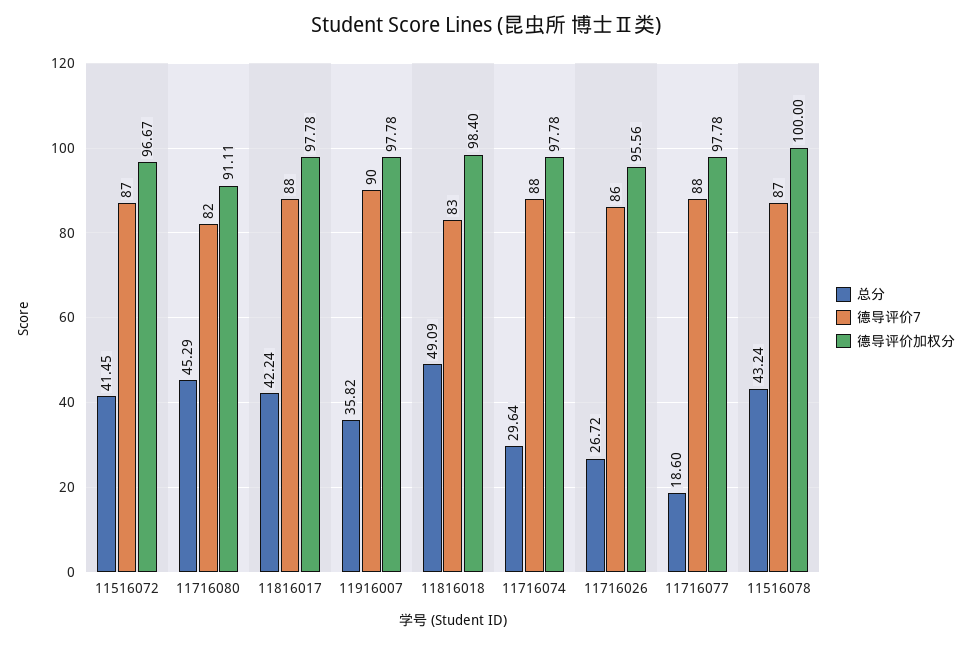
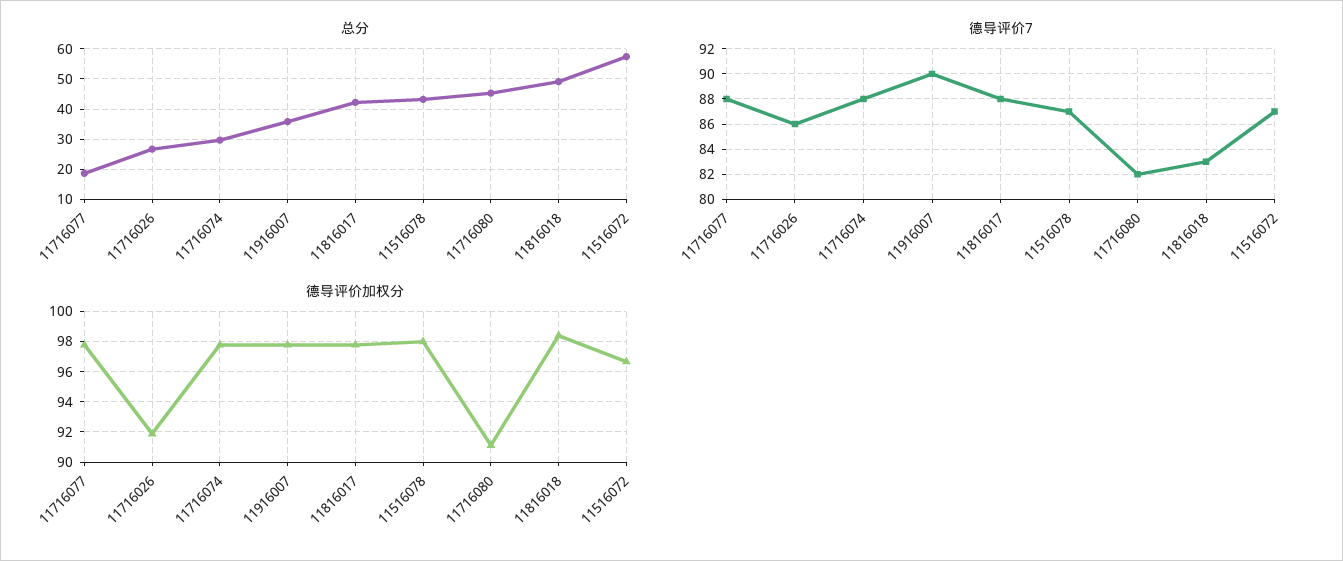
  {
    "总分": {
-     "11516072": 41.45,
+     "11516072": 58,
      "11716080": 45.29,
      "11816017": 42.24,
      "11916007": 35.82,
      "11816018": 49.09,
      "11716074": 29.64,
      "11716026": 26.72,
      "11716077": 18.6,
      "11516078": 43.24
    },
    "德导评价7": {
      "11516072": 87,
      "11716080": 82,
      "11816017": 88,
      "11916007": 90,
      "11816018": 83,
      "11716074": 88,
      "11716026": 86,
      "11716077": 88,
      "11516078": 87
    },
    "德导评价加权分": {
      "11516072": 96.67,
      "11716080": 91.11,
      "11816017": 97.78,
      "11916007": 97.78,
      "11816018": 98.4,
      "11716074": 97.78,
-     "11716026": 95.56,
+     "11716026": 92,
      "11716077": 97.78,
-     "11516078": 100
+     "11516078": 98
    }
  }

